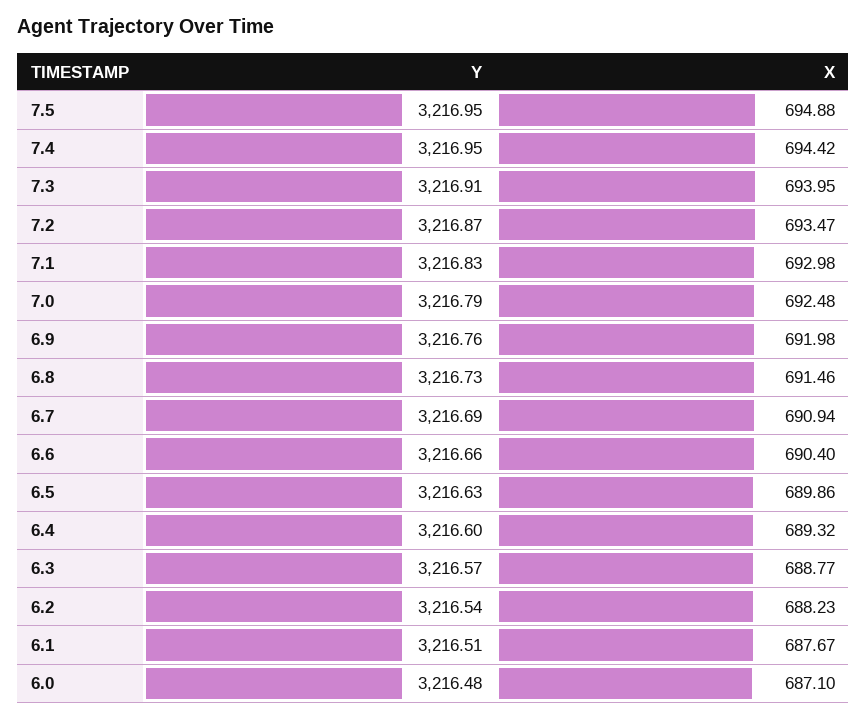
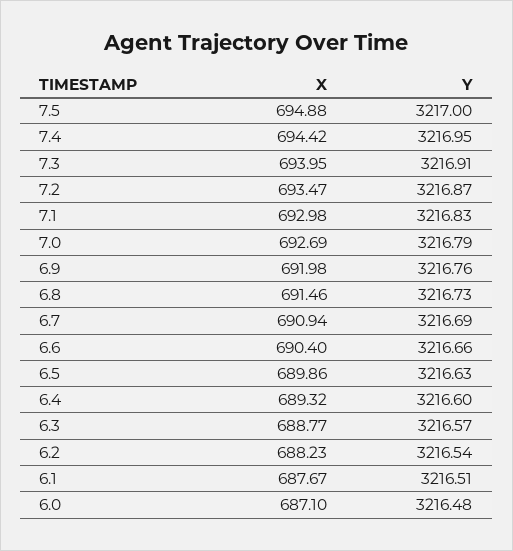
  {
    "Y": {
-     "7.5": 3216.95,
+     "7.5": 3217,
      "7.4": 3216.95,
      "7.3": 3216.91,
      "7.2": 3216.87,
      "7.1": 3216.83,
      "7.0": 3216.79,
      "6.9": 3216.76,
      "6.8": 3216.73,
      "6.7": 3216.69,
      "6.6": 3216.66,
      "6.5": 3216.63,
      "6.4": 3216.6,
      "6.3": 3216.57,
      "6.2": 3216.54,
      "6.1": 3216.51,
      "6.0": 3216.48
    },
    "X": {
      "7.5": 694.88,
      "7.4": 694.42,
      "7.3": 693.95,
      "7.2": 693.47,
      "7.1": 692.98,
-     "7.0": 692.48,
+     "7.0": 692.69,
      "6.9": 691.98,
      "6.8": 691.46,
      "6.7": 690.94,
      "6.6": 690.4,
      "6.5": 689.86,
      "6.4": 689.32,
      "6.3": 688.77,
      "6.2": 688.23,
      "6.1": 687.67,
      "6.0": 687.1
    }
  }

